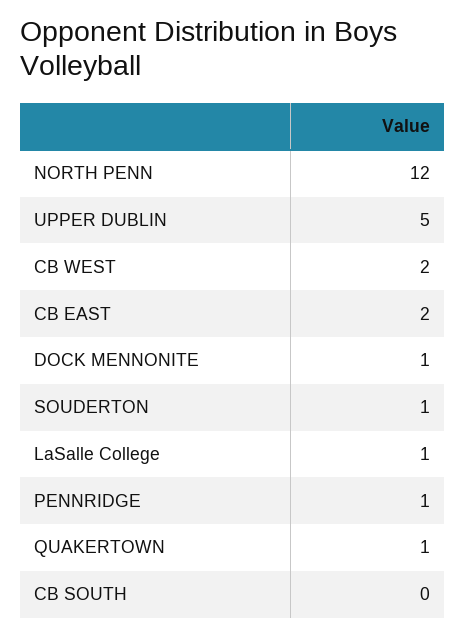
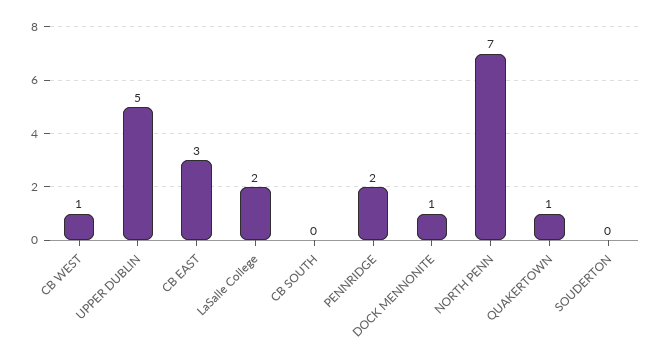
  {
-   "NORTH PENN": 12,
+   "NORTH PENN": 7,
    "UPPER DUBLIN": 5,
-   "CB WEST": 2,
+   "CB WEST": 1,
-   "CB EAST": 2,
+   "CB EAST": 3,
    "DOCK MENNONITE": 1,
-   "SOUDERTON": 1,
+   "SOUDERTON": 0,
-   "LaSalle College": 1,
+   "LaSalle College": 2,
-   "PENNRIDGE": 1,
+   "PENNRIDGE": 2,
    "QUAKERTOWN": 1,
    "CB SOUTH": 0
  }

